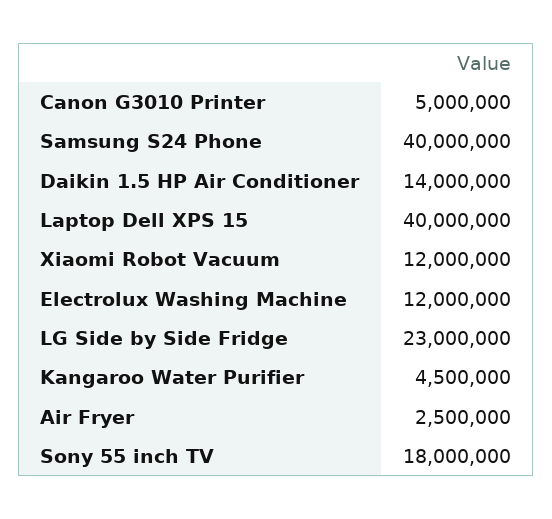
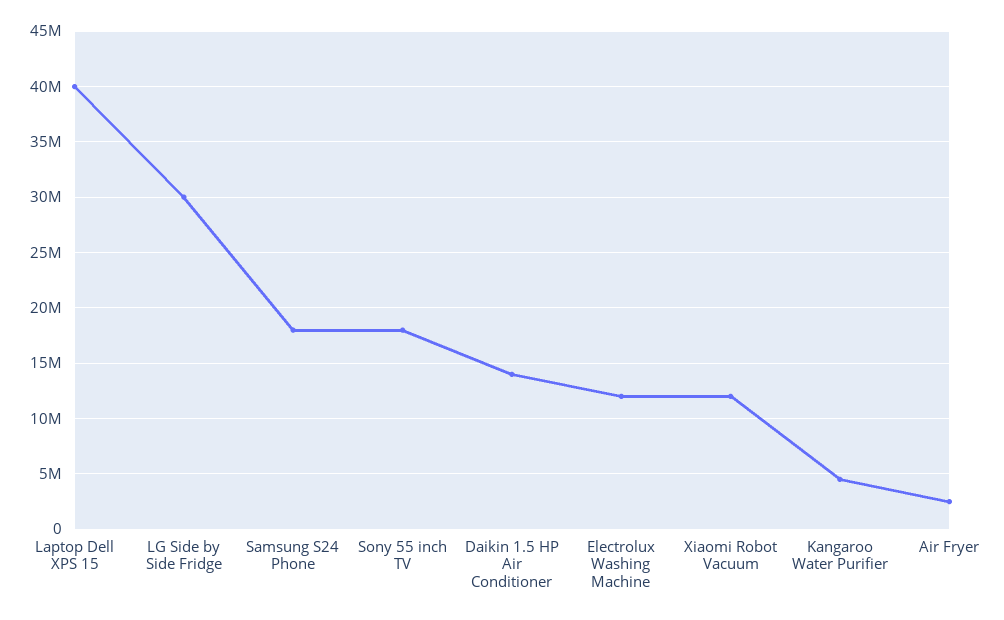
  {
-   "Canon G3010 Printer": 5000000,
-   "Samsung S24 Phone": 40000000,
+   "Samsung S24 Phone": 18000000,
    "Daikin 1.5 HP Air Conditioner": 14000000,
    "Laptop Dell XPS 15": 40000000,
    "Xiaomi Robot Vacuum": 12000000,
    "Electrolux Washing Machine": 12000000,
-   "LG Side by Side Fridge": 23000000,
+   "LG Side by Side Fridge": 30000000,
    "Kangaroo Water Purifier": 4500000,
    "Air Fryer": 2500000,
    "Sony 55 inch TV": 18000000
  }

